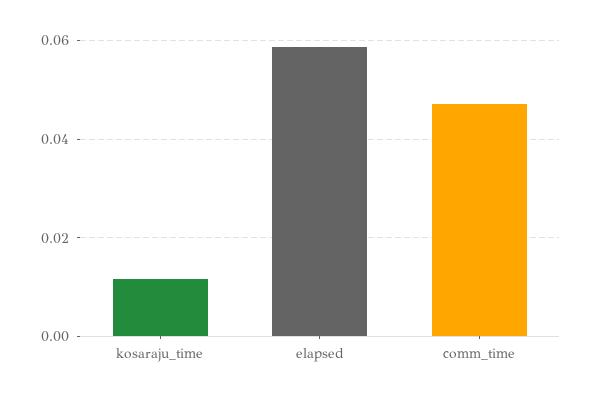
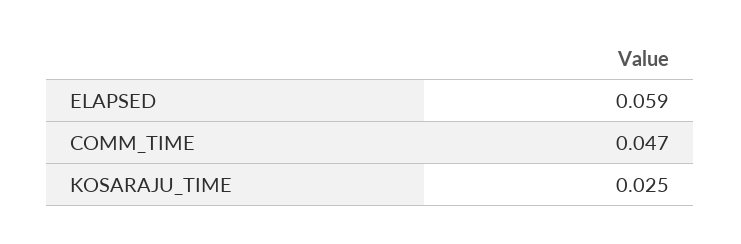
  {
-   "kosaraju_time": 0.012,
+   "kosaraju_time": 0.025,
    "elapsed": 0.059,
    "comm_time": 0.047
  }

